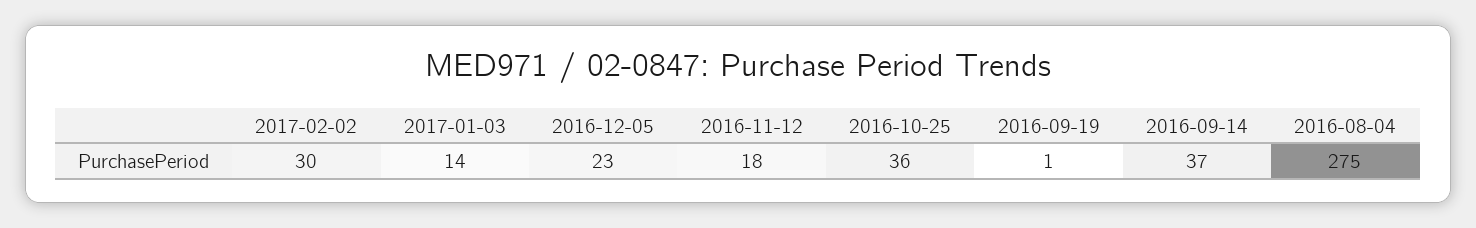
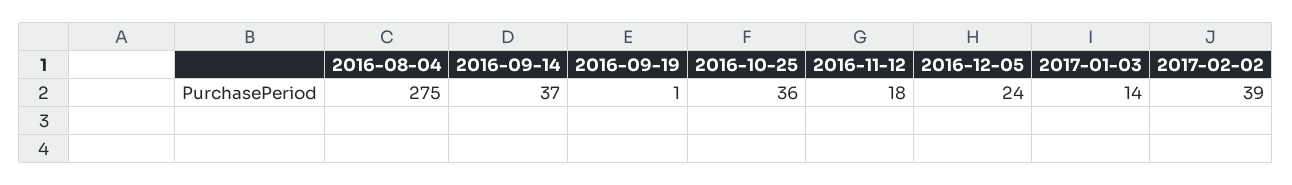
  {
-   "2017-02-02": 30,
+   "2017-02-02": 39,
    "2017-01-03": 14,
-   "2016-12-05": 23,
+   "2016-12-05": 24,
    "2016-11-12": 18,
    "2016-10-25": 36,
    "2016-09-19": 1,
    "2016-09-14": 37,
    "2016-08-04": 275
  }

